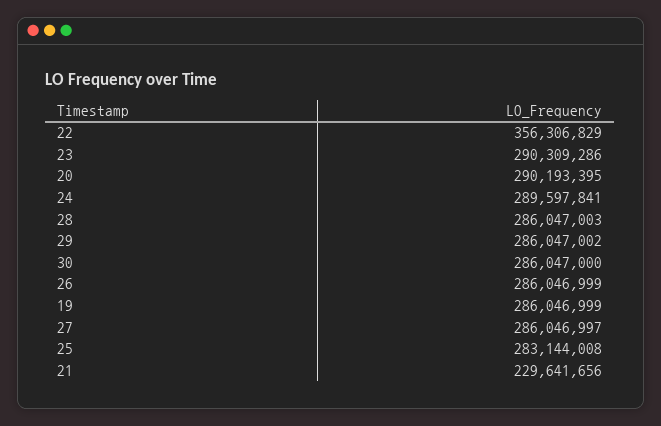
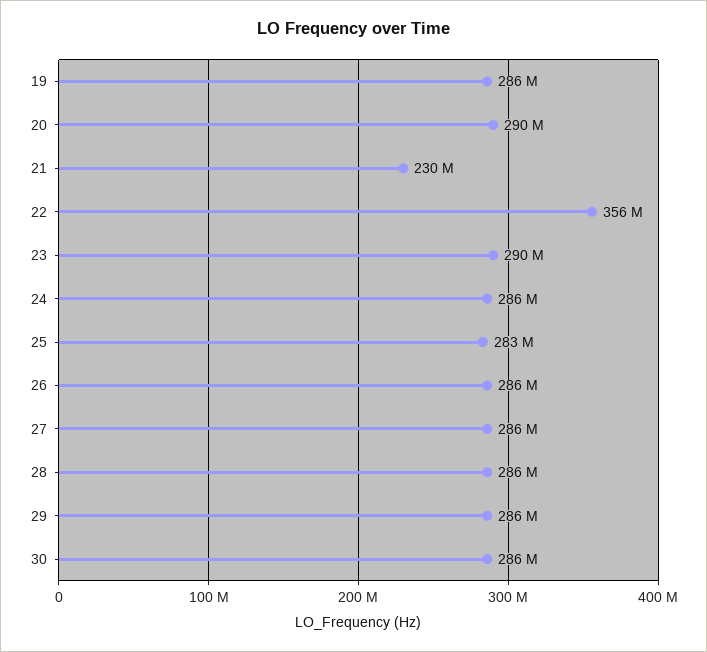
  {
    "22": 356306829,
    "23": 290309286,
    "20": 290193395,
-   "24": 289597841,
+   "24": 286000000,
    "28": 286047003,
    "29": 286047002,
    "30": 286047000,
    "26": 286046999,
    "19": 286046999,
    "27": 286046997,
    "25": 283144008,
    "21": 229641656
  }

